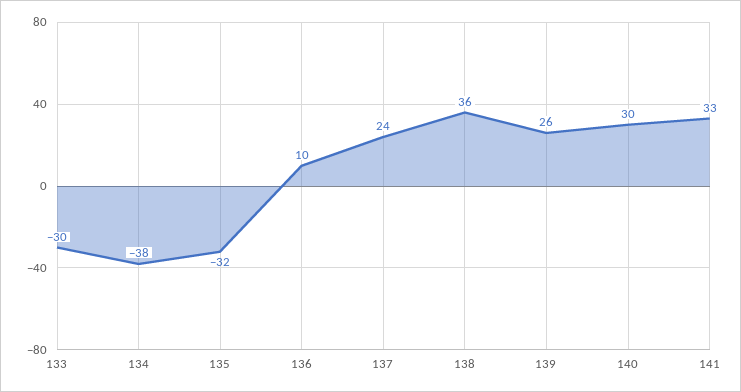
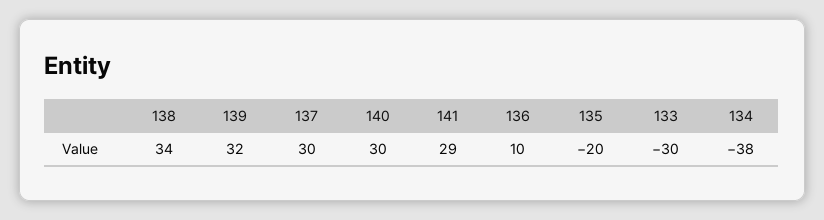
  {
    "133": -30,
    "134": -38,
-   "135": -32,
+   "135": -20,
    "136": 10,
-   "137": 24,
+   "137": 30,
-   "138": 36,
+   "138": 34,
-   "139": 26,
+   "139": 32,
    "140": 30,
-   "141": 33
+   "141": 29
  }

